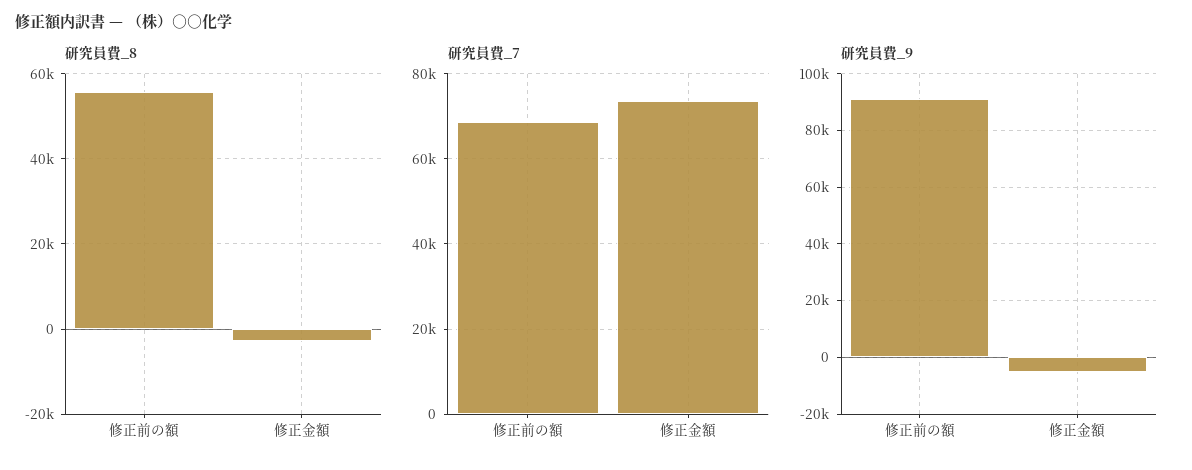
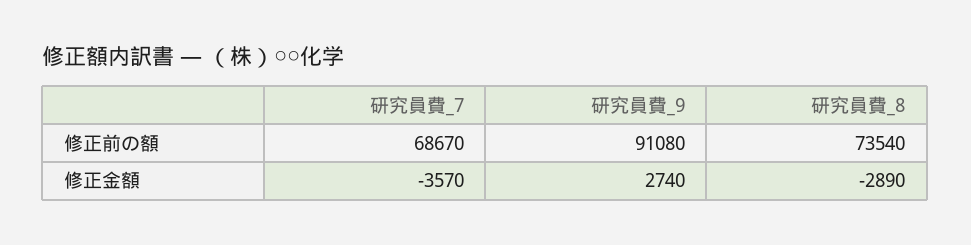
  {
    "研究員費_8": {
-     "修正前の額": 56000,
+     "修正前の額": 73540,
      "修正金額": -2890
    },
    "研究員費_7": {
      "修正前の額": 68670,
-     "修正金額": 74000
+     "修正金額": -3570
    },
    "研究員費_9": {
      "修正前の額": 91080,
-     "修正金額": -5000
+     "修正金額": 2740
    }
  }

